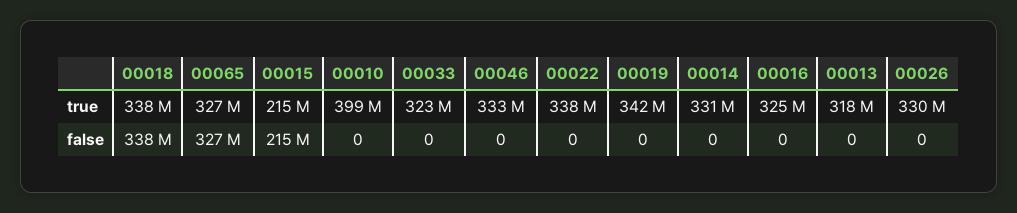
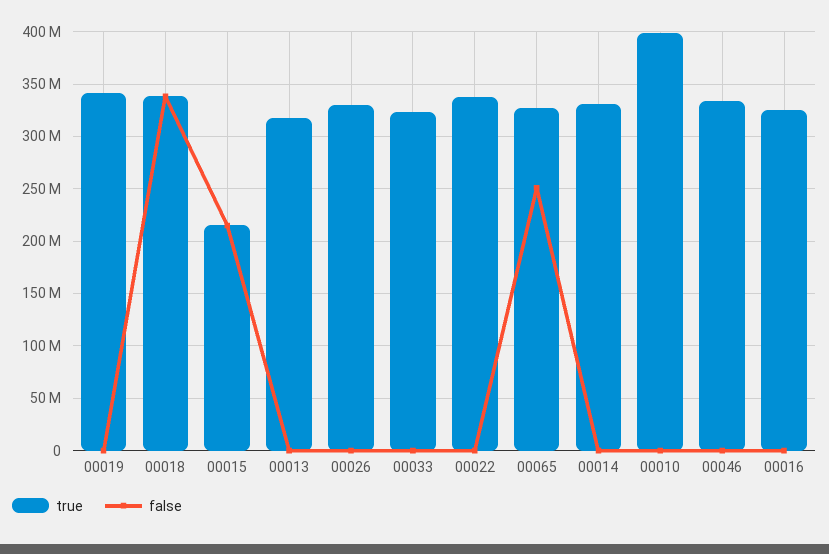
  {
    "true": {
      "00018": 338000000,
      "00065": 327000000,
      "00015": 215000000,
      "00010": 399000000,
      "00033": 323000000,
      "00046": 333000000,
      "00022": 338000000,
      "00019": 342000000,
      "00014": 331000000,
      "00016": 325000000,
      "00013": 318000000,
      "00026": 330000000
    },
    "false": {
      "00018": 338000000,
-     "00065": 327000000,
+     "00065": 250000000,
      "00015": 215000000,
      "00010": 0,
      "00033": 0,
      "00046": 0,
      "00022": 0,
      "00019": 0,
      "00014": 0,
      "00016": 0,
      "00013": 0,
      "00026": 0
    }
  }

